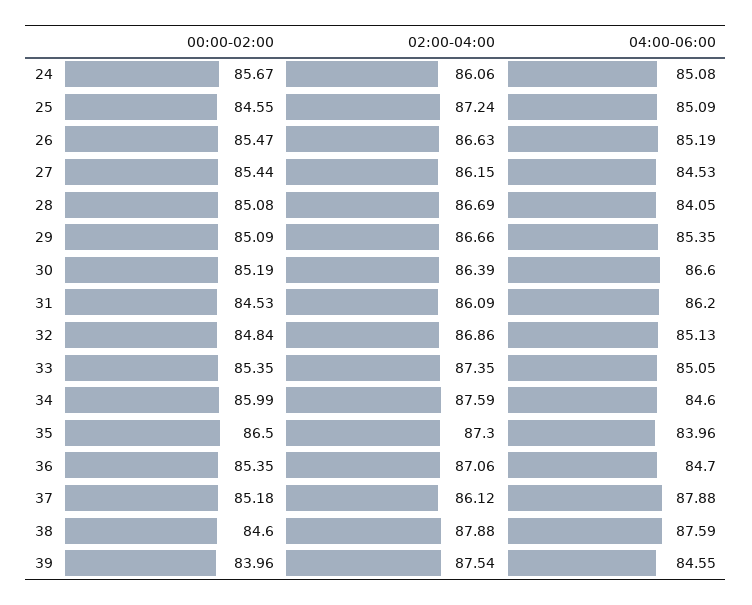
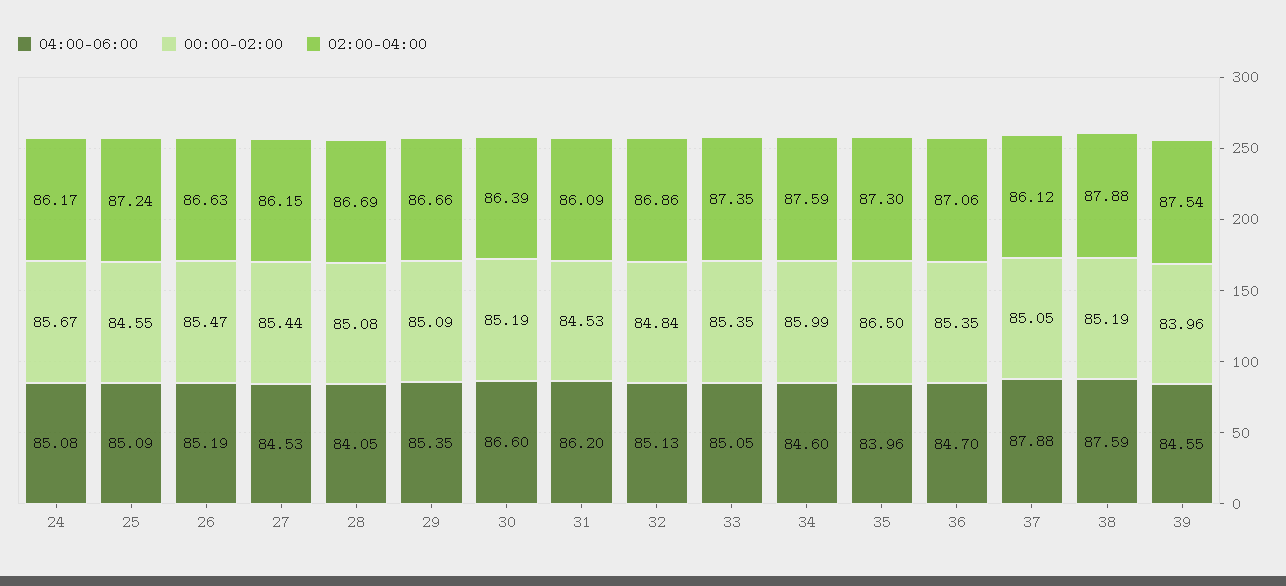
  {
    "00:00-02:00": {
      "24": 85.67,
      "25": 84.55,
      "26": 85.47,
      "27": 85.44,
      "28": 85.08,
      "29": 85.09,
      "30": 85.19,
      "31": 84.53,
      "32": 84.84,
      "33": 85.35,
      "34": 85.99,
      "35": 86.5,
      "36": 85.35,
-     "37": 85.18,
+     "37": 85.05,
-     "38": 84.6,
+     "38": 85.19,
      "39": 83.96
    },
    "02:00-04:00": {
-     "24": 86.06,
+     "24": 86.17,
      "25": 87.24,
      "26": 86.63,
      "27": 86.15,
      "28": 86.69,
      "29": 86.66,
      "30": 86.39,
      "31": 86.09,
      "32": 86.86,
      "33": 87.35,
      "34": 87.59,
      "35": 87.3,
      "36": 87.06,
      "37": 86.12,
      "38": 87.88,
      "39": 87.54
    },
    "04:00-06:00": {
      "24": 85.08,
      "25": 85.09,
      "26": 85.19,
      "27": 84.53,
      "28": 84.05,
      "29": 85.35,
      "30": 86.6,
      "31": 86.2,
      "32": 85.13,
      "33": 85.05,
      "34": 84.6,
      "35": 83.96,
      "36": 84.7,
      "37": 87.88,
      "38": 87.59,
      "39": 84.55
    }
  }

